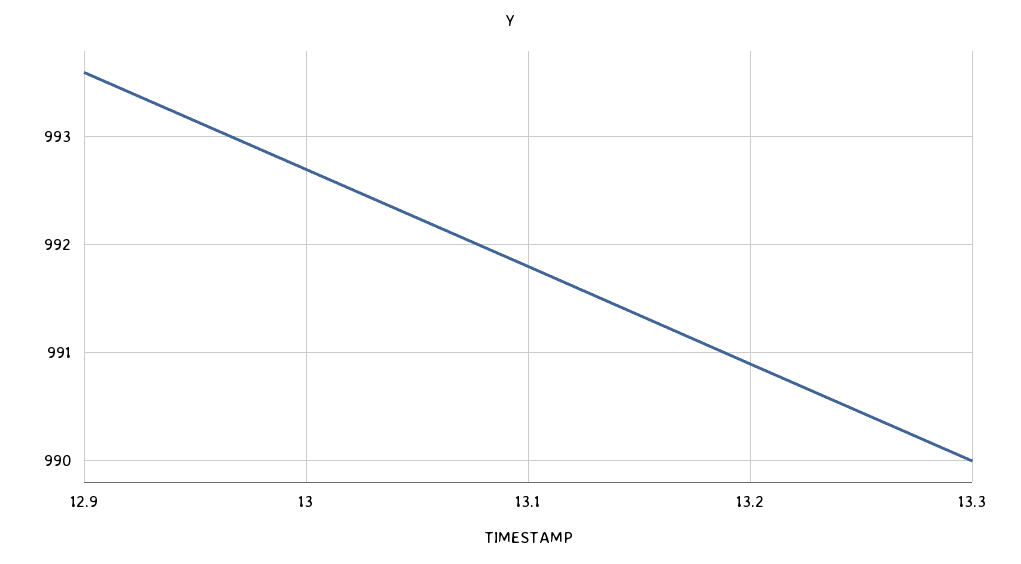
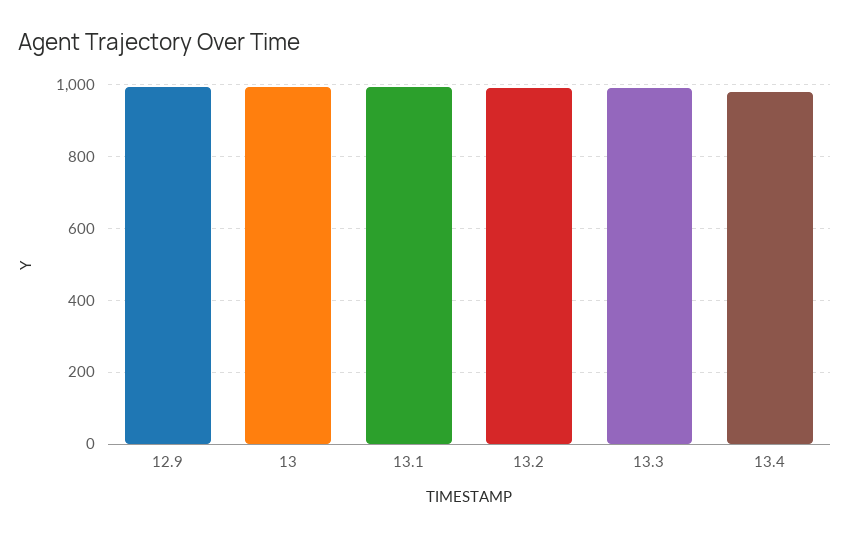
  {
    "12.9": 993.6,
    "13": 992.7,
    "13.1": 991.8,
    "13.2": 990.9,
-   "13.3": 990
+   "13.3": 990,
+   "13.4": 980
  }

